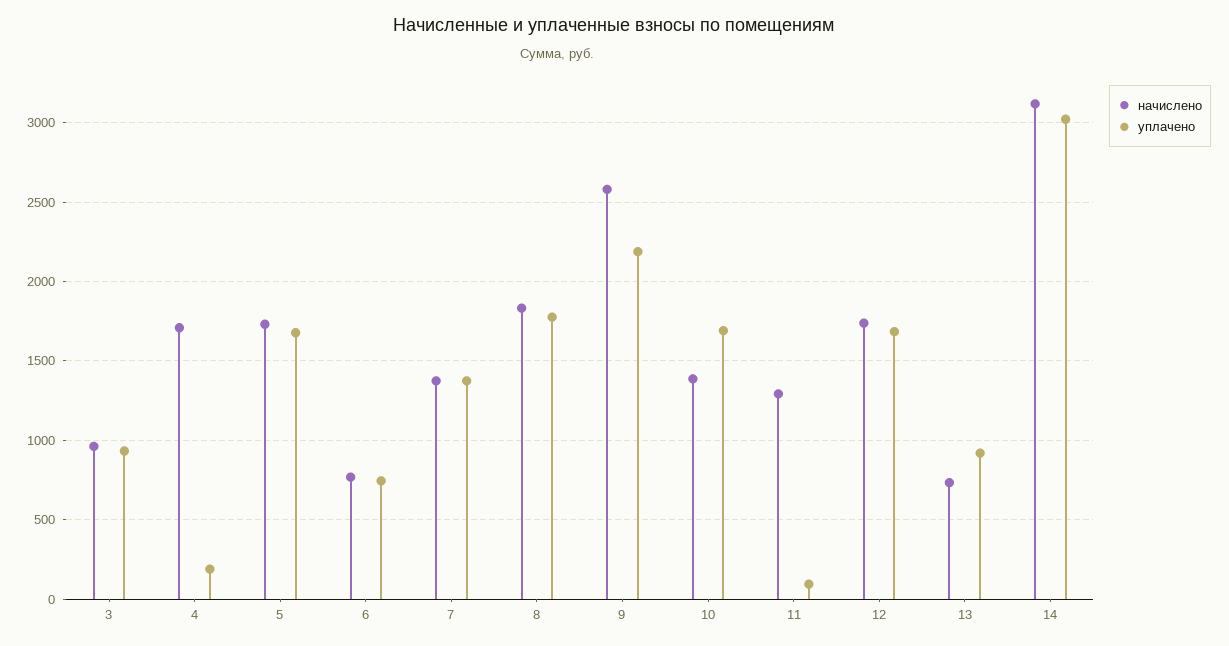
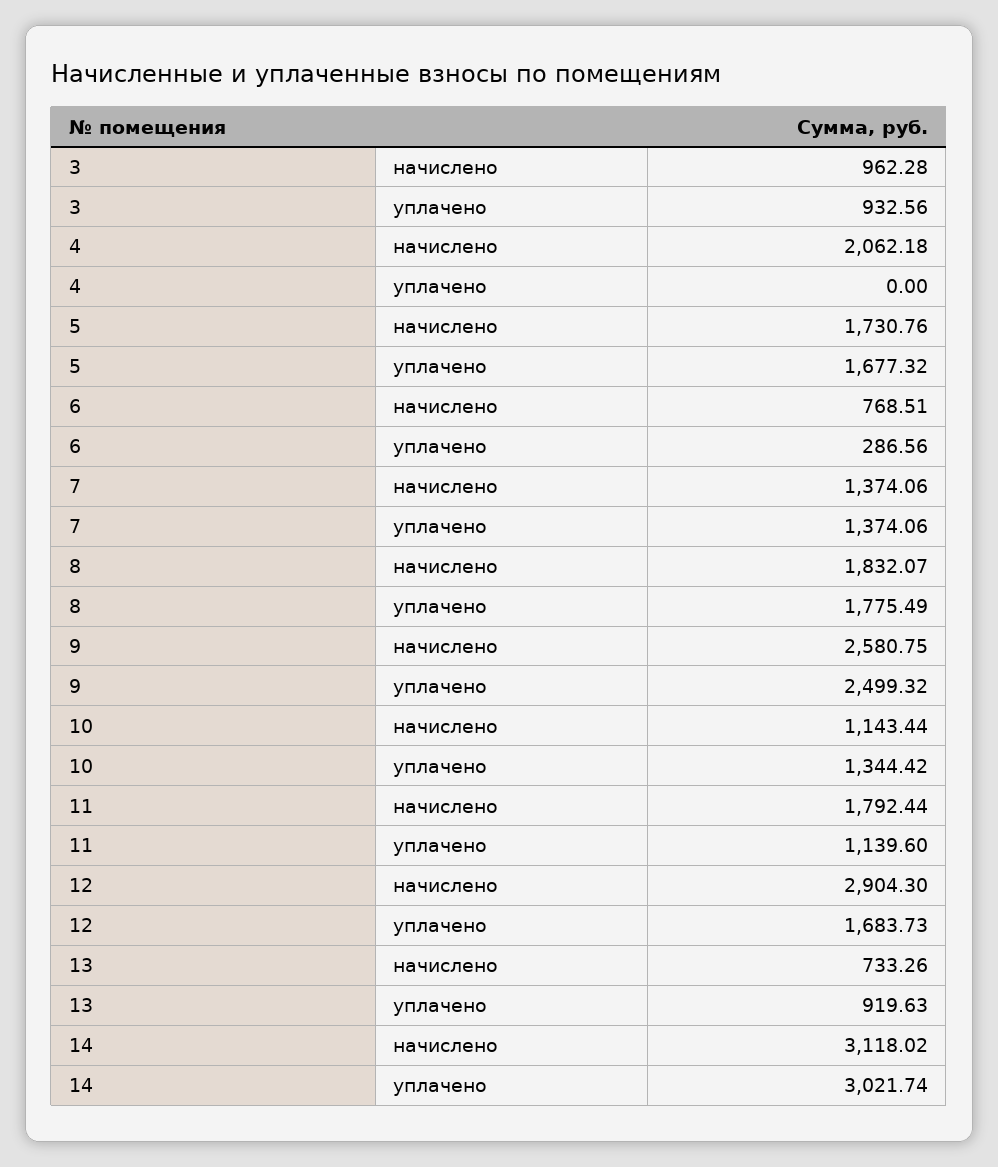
  {
    "начислено": {
      "3": 962.28,
-     "4": 1700,
+     "4": 2062.18,
      "5": 1730.76,
      "6": 768.51,
      "7": 1374.06,
      "8": 1832.07,
      "9": 2580.75,
-     "10": 1400,
+     "10": 1143.44,
-     "11": 1300,
+     "11": 1792.44,
-     "12": 1750,
+     "12": 2904.3,
      "13": 733.26,
      "14": 3118.02
    },
    "уплачено": {
      "3": 932.56,
-     "4": 200,
+     "4": 0,
      "5": 1677.32,
-     "6": 750,
+     "6": 286.56,
      "7": 1374.06,
      "8": 1775.49,
-     "9": 2200,
+     "9": 2499.32,
-     "10": 1700,
+     "10": 1344.42,
-     "11": 100,
+     "11": 1139.6,
      "12": 1683.73,
      "13": 919.63,
      "14": 3021.74
    }
  }

